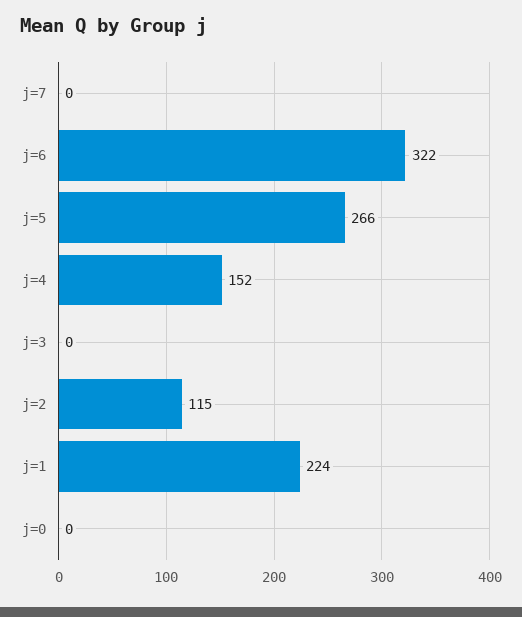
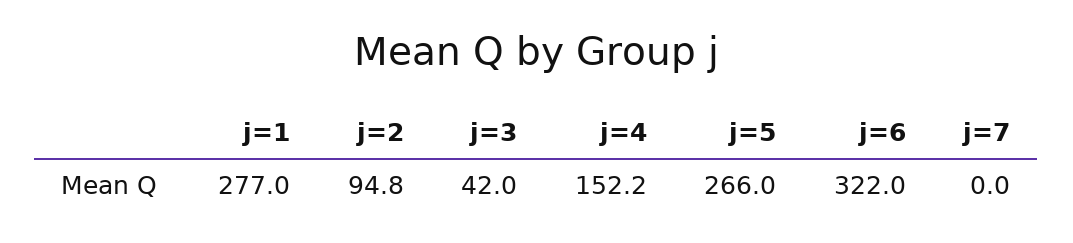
  {
    "j=7": 0,
    "j=6": 322,
    "j=5": 266,
    "j=4": 152.2,
-   "j=3": 0,
+   "j=3": 42,
-   "j=2": 115,
+   "j=2": 94.8,
-   "j=1": 224,
+   "j=1": 277
-   "j=0": 0
  }

